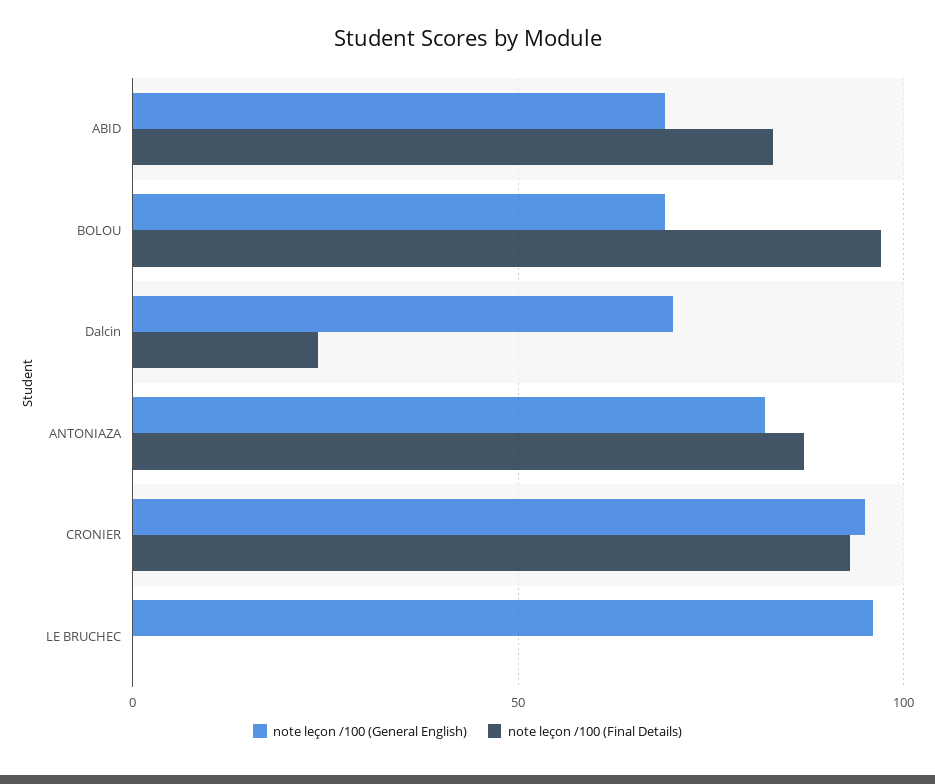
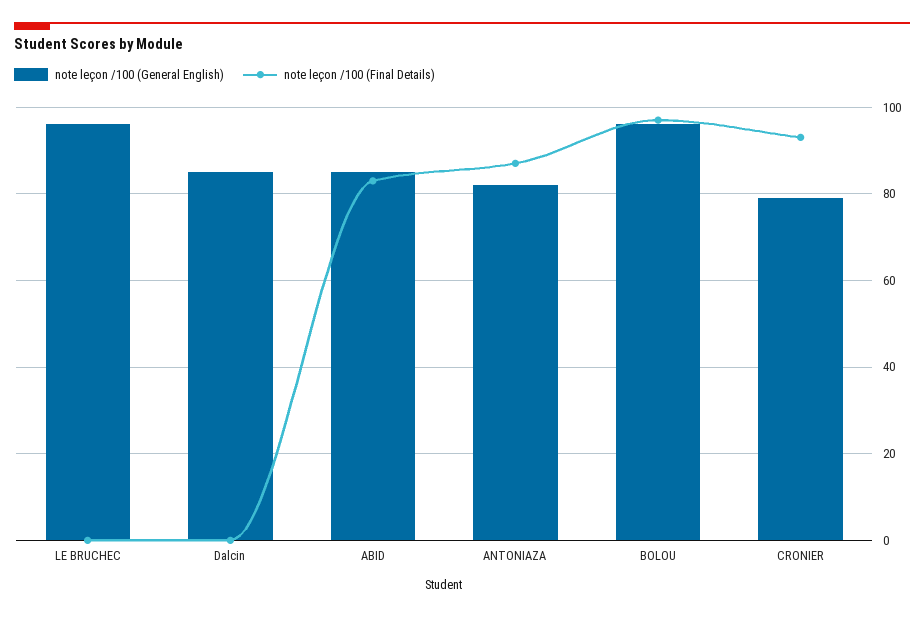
  {
    "note leçon /100 (General English)": {
-     "ABID": 70,
+     "ABID": 85,
-     "BOLOU": 70,
+     "BOLOU": 95,
-     "Dalcin": 70,
+     "Dalcin": 85,
      "ANTONIAZA": 80,
-     "CRONIER": 95,
+     "CRONIER": 80,
      "LE BRUCHEC": 95
    },
    "note leçon /100 (Final Details)": {
      "ABID": 85,
      "BOLOU": 95,
-     "Dalcin": 25,
+     "Dalcin": 0,
      "ANTONIAZA": 85,
      "CRONIER": 95,
      "LE BRUCHEC": 0
    }
  }

